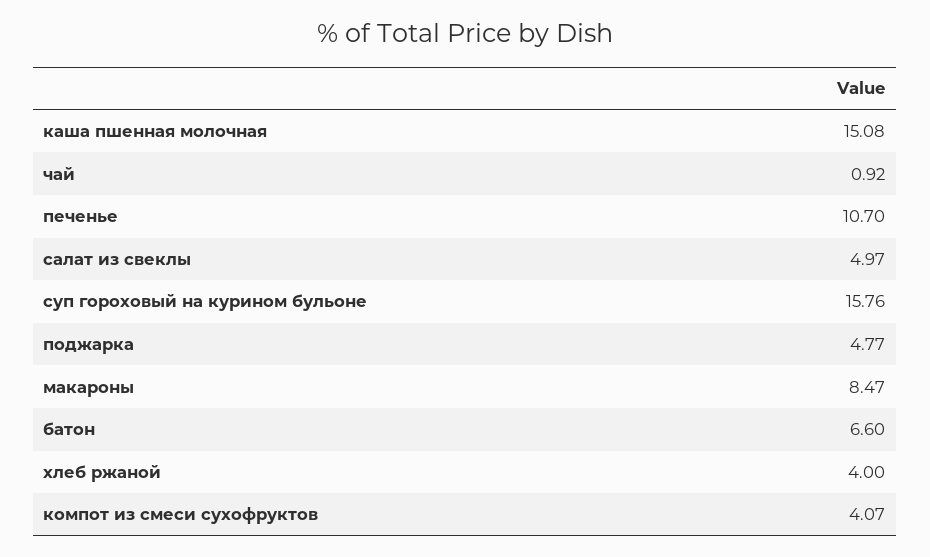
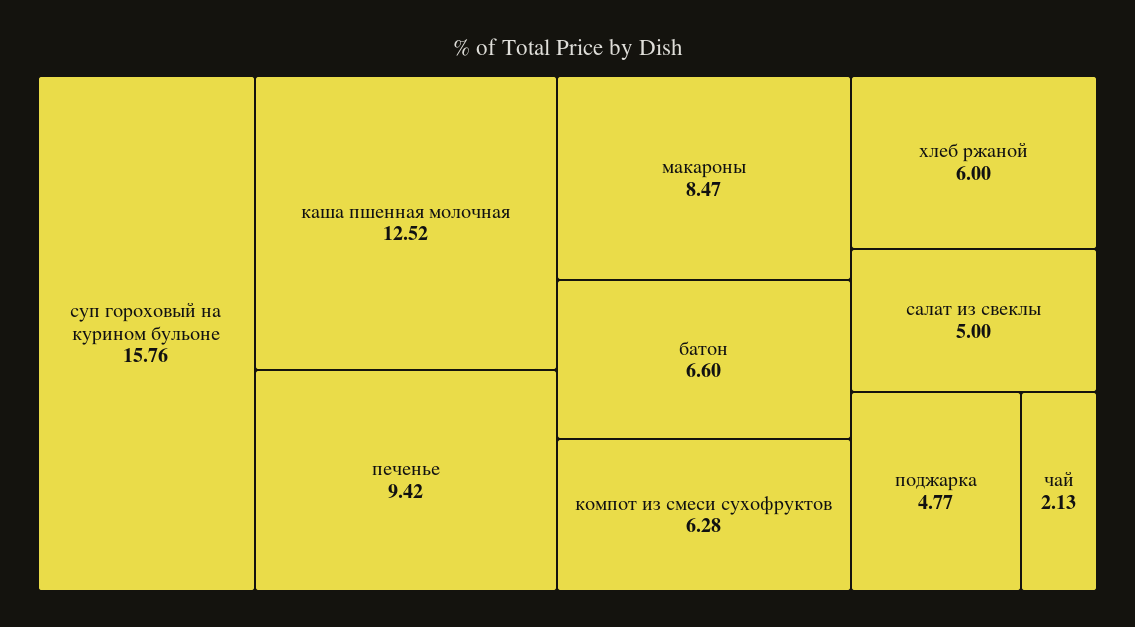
  {
-   "каша пшенная молочная": 15.08,
+   "каша пшенная молочная": 12.52,
-   "чай": 0.92,
+   "чай": 2.13,
-   "печенье": 10.7,
+   "печенье": 9.42,
-   "салат из свеклы": 4.97,
+   "салат из свеклы": 5,
    "суп гороховый на курином бульоне": 15.76,
    "поджарка": 4.77,
    "макароны": 8.47,
    "батон": 6.6,
-   "хлеб ржаной": 4,
+   "хлеб ржаной": 6,
-   "компот из смеси сухофруктов": 4.07
+   "компот из смеси сухофруктов": 6.28
  }

